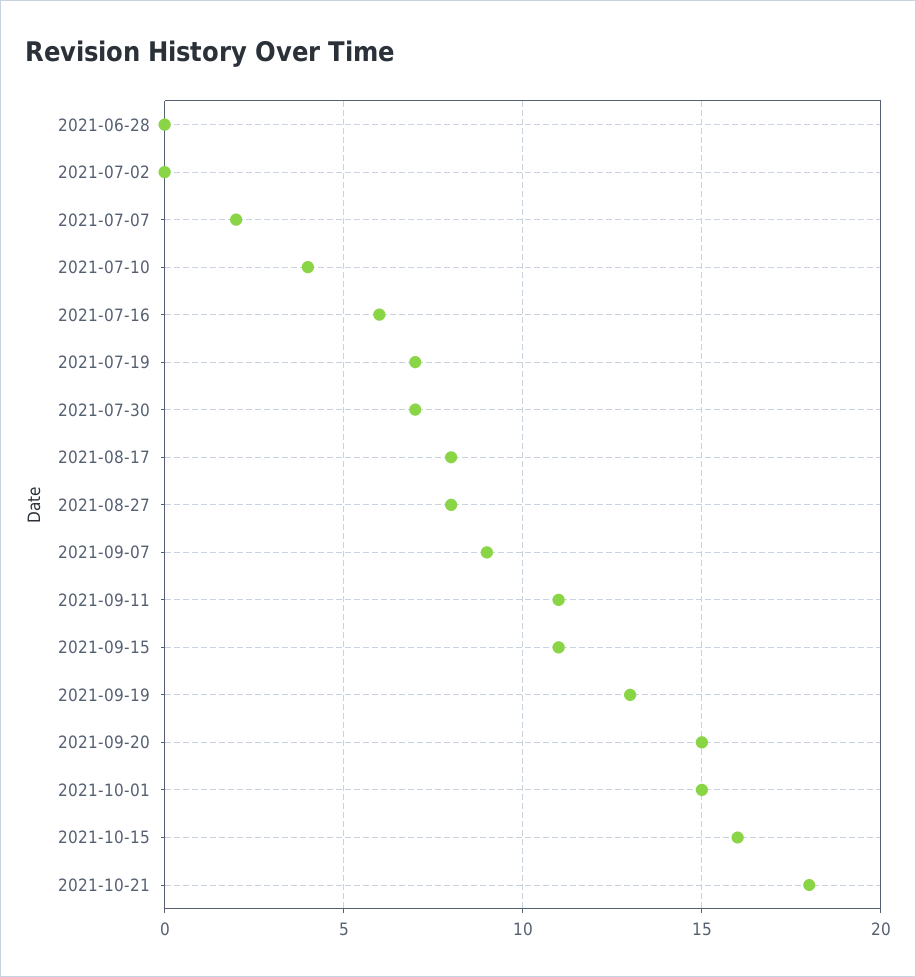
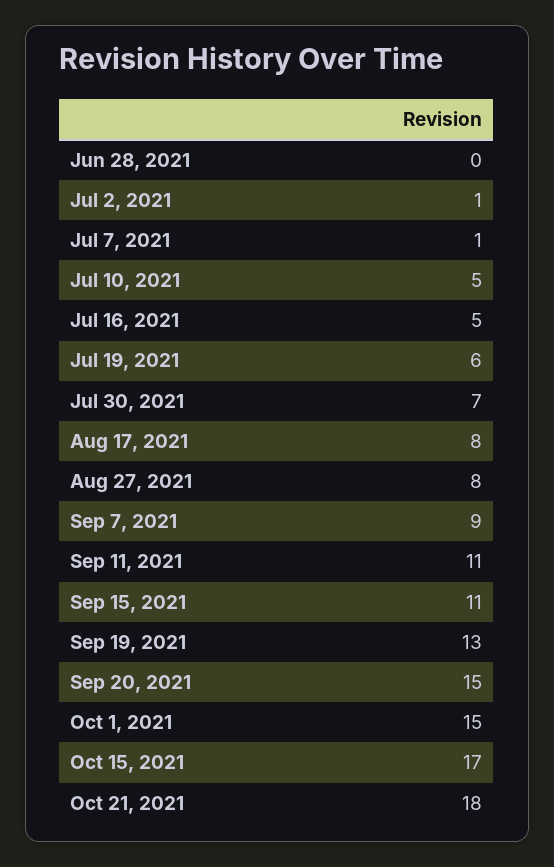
  {
    "2021-06-28": 0,
-   "2021-07-02": 0,
+   "2021-07-02": 1,
-   "2021-07-07": 2,
+   "2021-07-07": 1,
-   "2021-07-10": 4,
+   "2021-07-10": 5,
-   "2021-07-16": 6,
+   "2021-07-16": 5,
-   "2021-07-19": 7,
+   "2021-07-19": 6,
    "2021-07-30": 7,
    "2021-08-17": 8,
    "2021-08-27": 8,
    "2021-09-07": 9,
    "2021-09-11": 11,
    "2021-09-15": 11,
    "2021-09-19": 13,
    "2021-09-20": 15,
    "2021-10-01": 15,
-   "2021-10-15": 16,
+   "2021-10-15": 17,
    "2021-10-21": 18
  }

